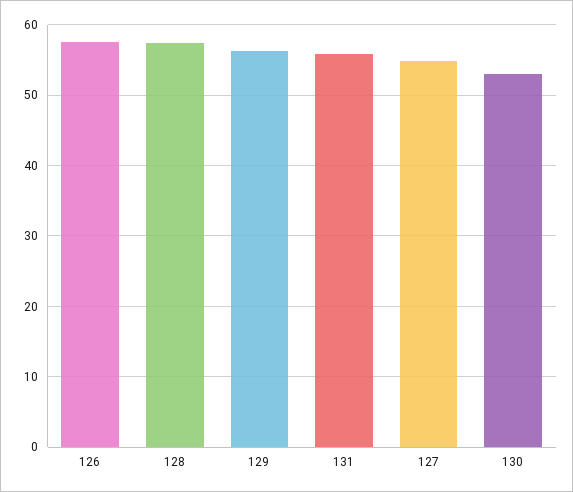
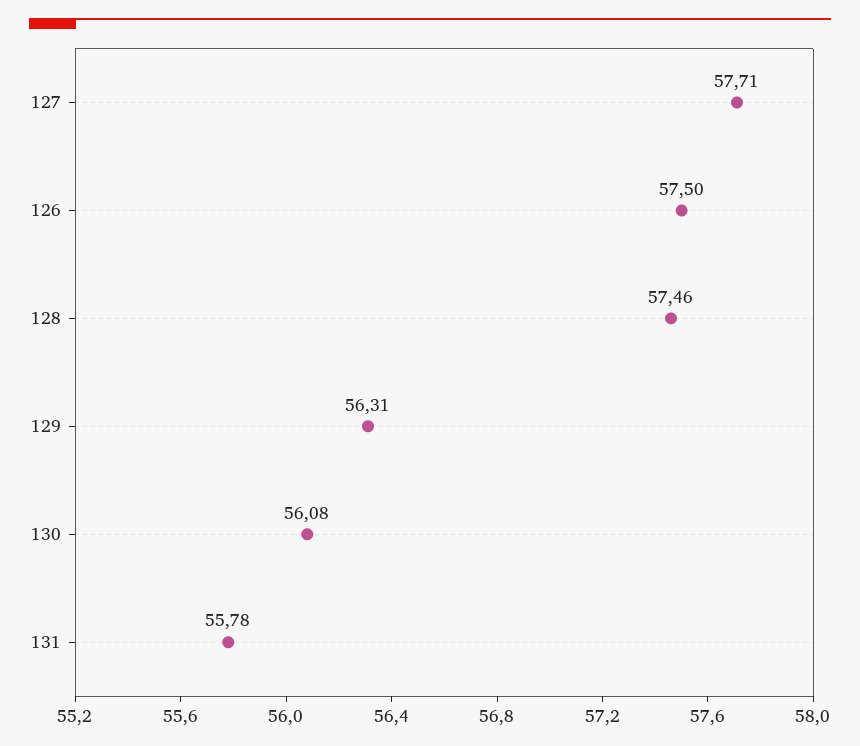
  {
    "126": 57.5,
    "128": 57.46,
    "129": 56.31,
    "131": 55.78,
-   "127": 55,
+   "127": 57.71,
-   "130": 53
+   "130": 56.08
  }

